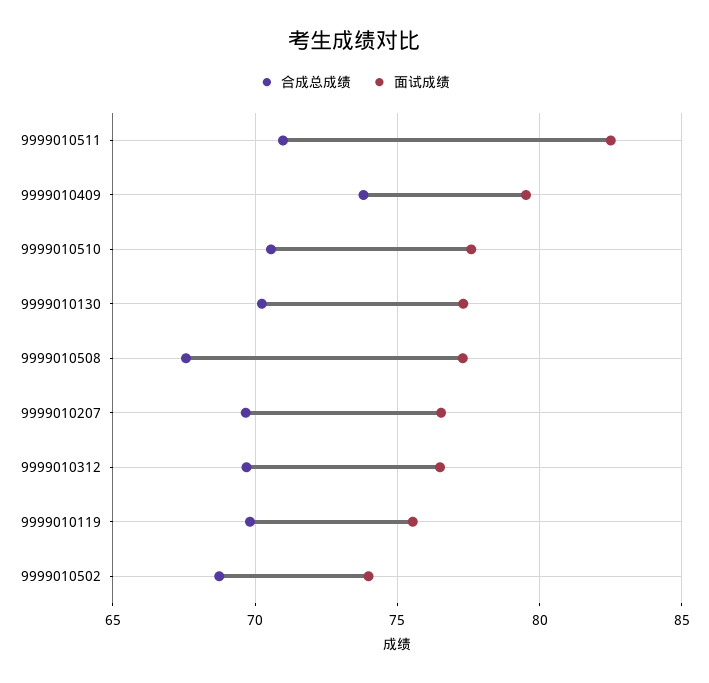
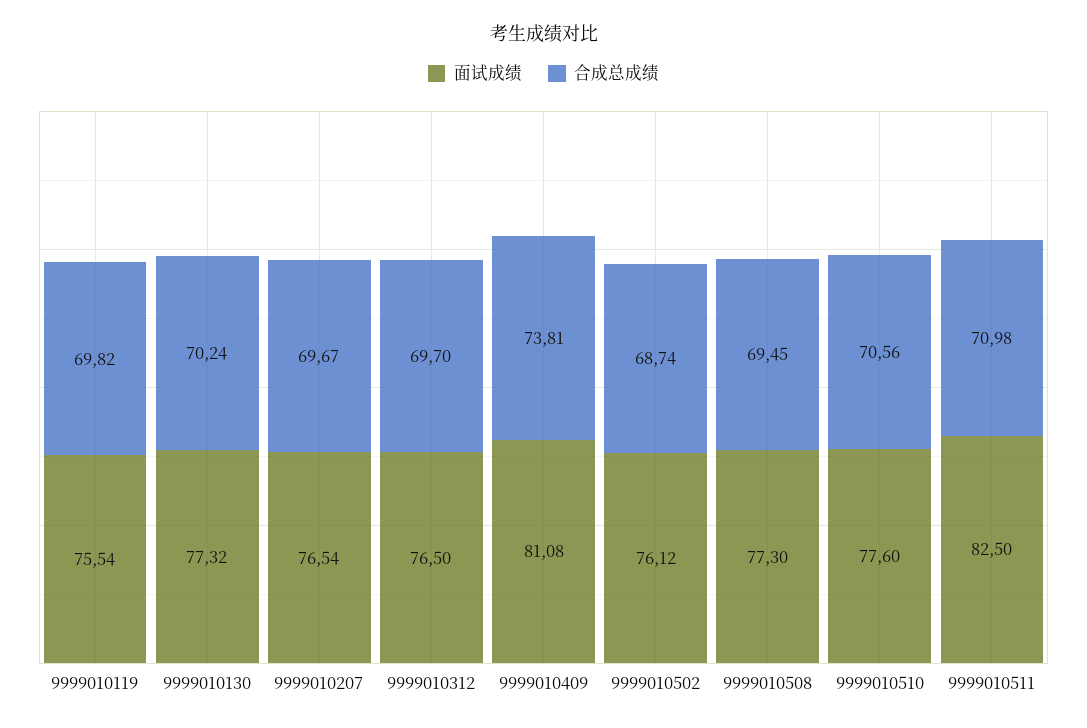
  {
    "合成总成绩": {
      "9999010511": 70.98,
      "9999010409": 73.81,
      "9999010510": 70.56,
      "9999010130": 70.24,
-     "9999010508": 67.5,
+     "9999010508": 69.45,
      "9999010207": 69.67,
      "9999010312": 69.7,
      "9999010119": 69.82,
      "9999010502": 68.74
    },
    "面试成绩": {
      "9999010511": 82.5,
-     "9999010409": 79.5,
+     "9999010409": 81.08,
      "9999010510": 77.6,
      "9999010130": 77.32,
      "9999010508": 77.3,
      "9999010207": 76.54,
      "9999010312": 76.5,
      "9999010119": 75.54,
-     "9999010502": 74
+     "9999010502": 76.12
    }
  }

